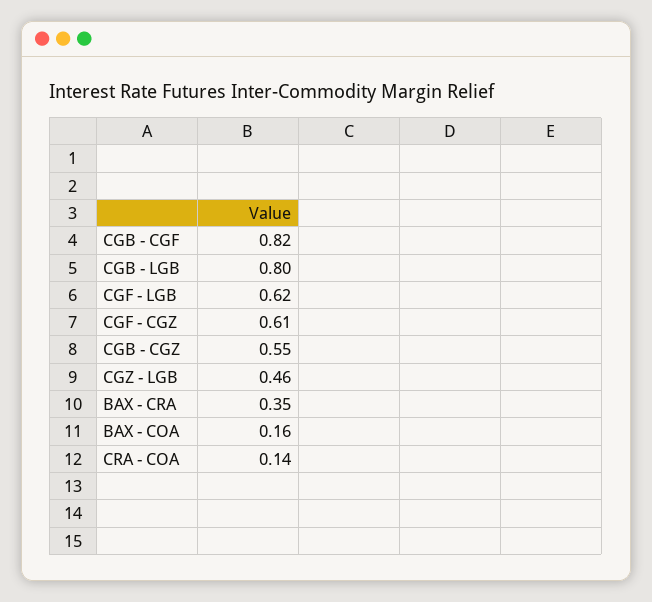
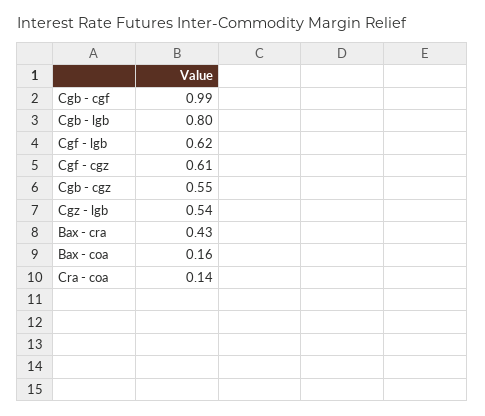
  {
-   "CGB - CGF": 0.82,
+   "CGB - CGF": 0.99,
    "CGB - LGB": 0.8,
    "CGF - LGB": 0.62,
    "CGF - CGZ": 0.61,
    "CGB - CGZ": 0.55,
-   "CGZ - LGB": 0.46,
+   "CGZ - LGB": 0.54,
-   "BAX - CRA": 0.35,
+   "BAX - CRA": 0.43,
    "BAX - COA": 0.16,
    "CRA - COA": 0.14
  }

